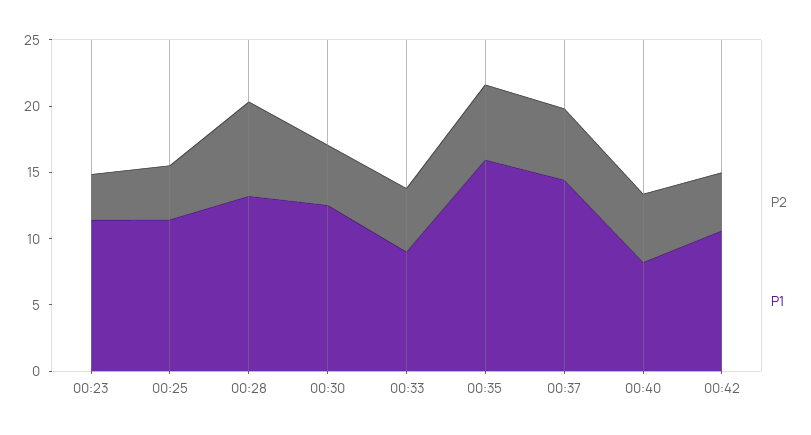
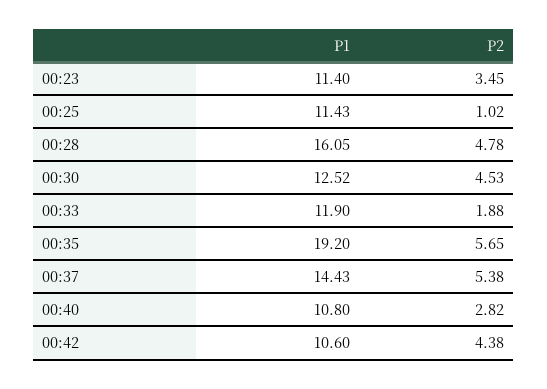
  {
    "P2": {
      "00:23": 3.45,
-     "00:25": 4,
+     "00:25": 1.02,
-     "00:28": 7,
+     "00:28": 4.78,
      "00:30": 4.53,
-     "00:33": 5,
+     "00:33": 1.88,
      "00:35": 5.65,
      "00:37": 5.38,
-     "00:40": 5,
+     "00:40": 2.82,
      "00:42": 4.38
    },
    "P1": {
      "00:23": 11.4,
      "00:25": 11.43,
-     "00:28": 13,
+     "00:28": 16.05,
      "00:30": 12.52,
-     "00:33": 9,
+     "00:33": 11.9,
-     "00:35": 16,
+     "00:35": 19.2,
      "00:37": 14.43,
-     "00:40": 8,
+     "00:40": 10.8,
      "00:42": 10.6
    }
  }

